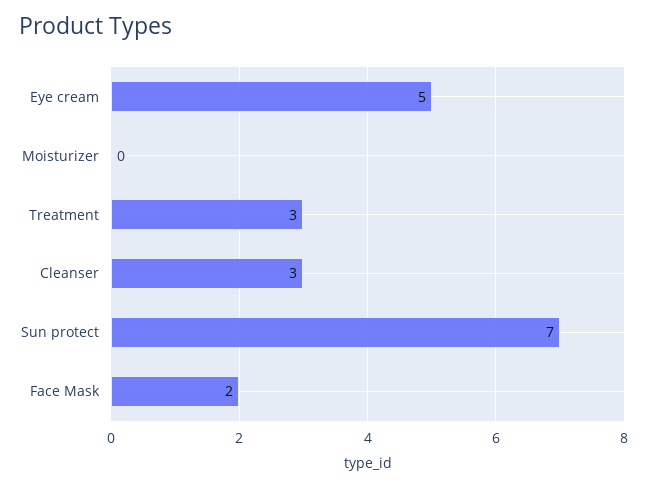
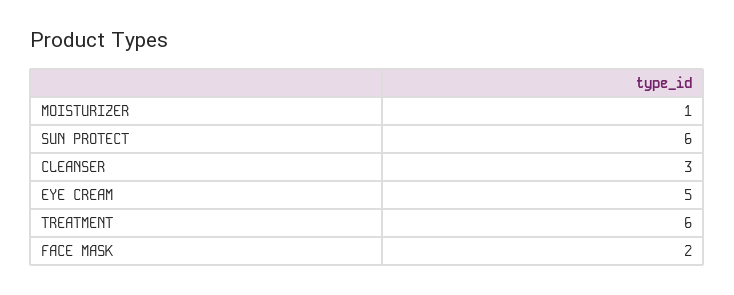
  {
    "Eye cream": 5,
-   "Moisturizer": 0,
+   "Moisturizer": 1,
-   "Treatment": 3,
+   "Treatment": 6,
    "Cleanser": 3,
-   "Sun protect": 7,
+   "Sun protect": 6,
    "Face Mask": 2
  }

